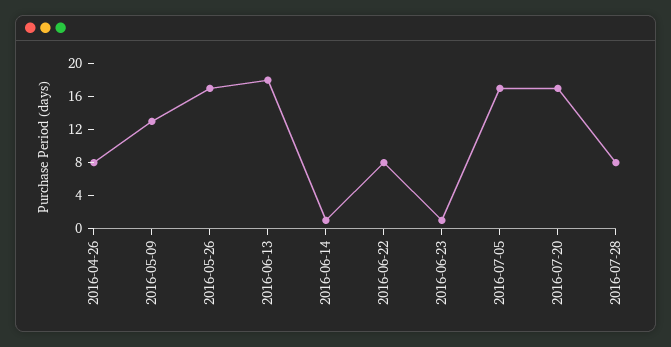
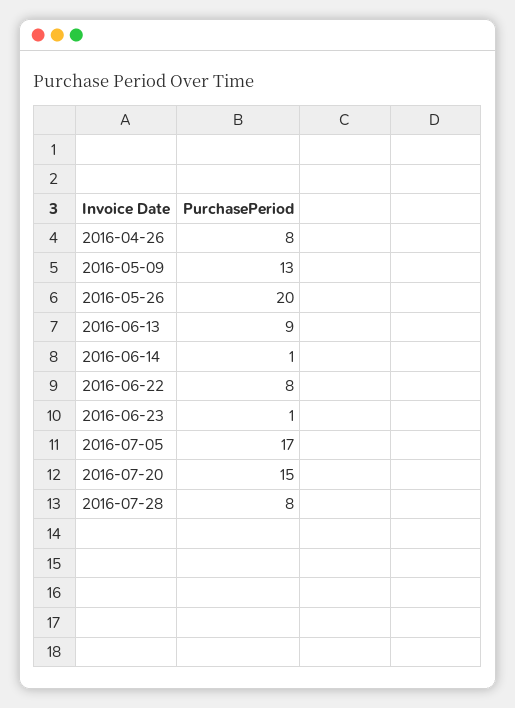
  {
    "2016-04-26": 8,
    "2016-05-09": 13,
-   "2016-05-26": 17,
+   "2016-05-26": 20,
-   "2016-06-13": 18,
+   "2016-06-13": 9,
    "2016-06-14": 1,
    "2016-06-22": 8,
    "2016-06-23": 1,
    "2016-07-05": 17,
-   "2016-07-20": 17,
+   "2016-07-20": 15,
    "2016-07-28": 8
  }

